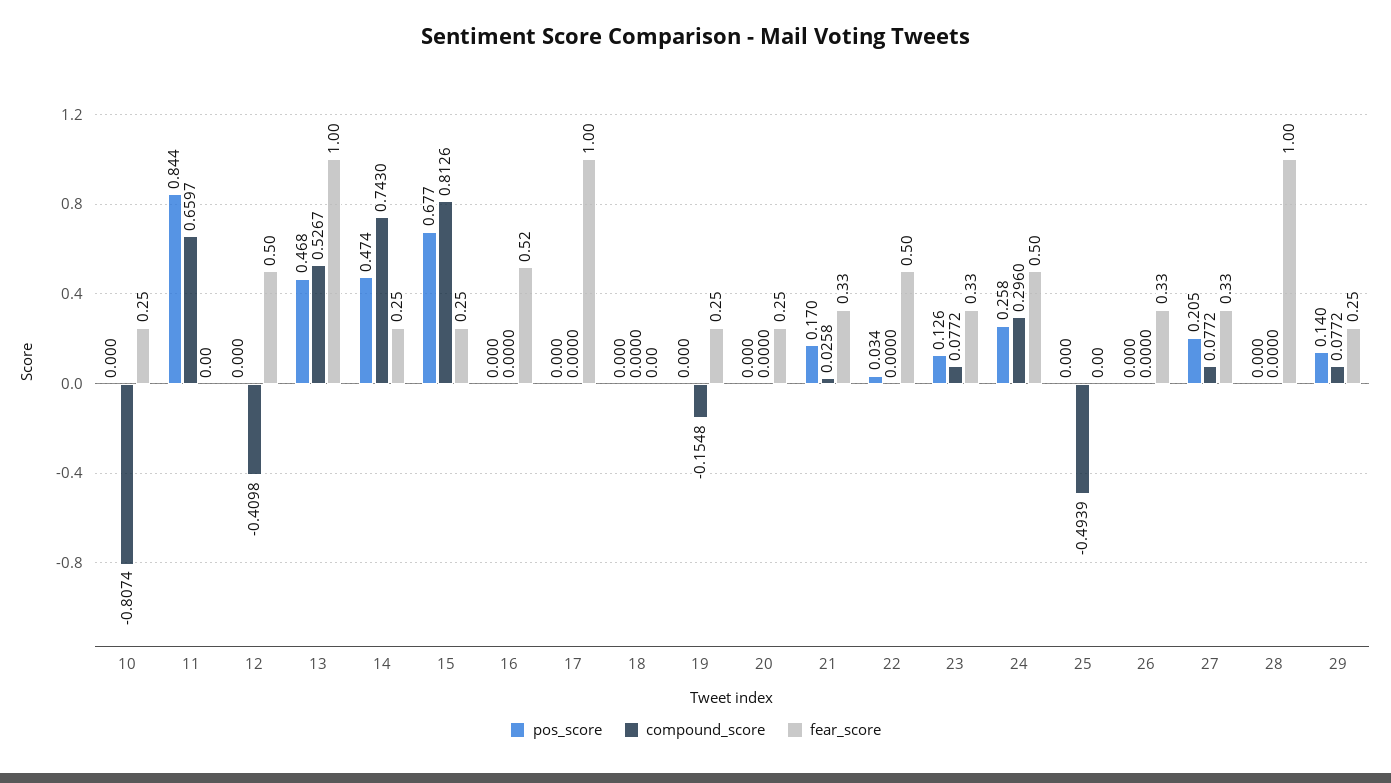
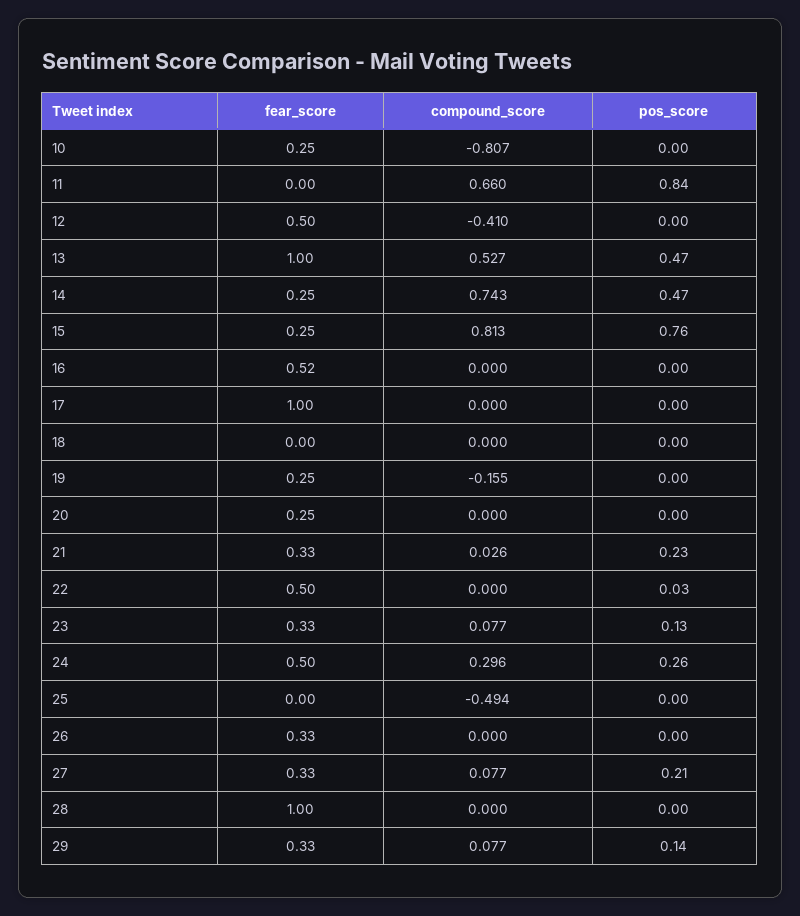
  {
    "pos_score": {
      "10": 0,
      "11": 0.844,
      "12": 0,
      "13": 0.468,
      "14": 0.474,
-     "15": 0.677,
+     "15": 0.76,
      "16": 0,
      "17": 0,
      "18": 0,
      "19": 0,
      "20": 0,
-     "21": 0.17,
+     "21": 0.23,
      "22": 0.034,
      "23": 0.126,
      "24": 0.258,
      "25": 0,
      "26": 0,
      "27": 0.205,
      "28": 0,
      "29": 0.14
    },
    "compound_score": {
      "10": -0.8074,
      "11": 0.6597,
      "12": -0.4098,
      "13": 0.5267,
      "14": 0.743,
      "15": 0.8126,
      "16": 0,
      "17": 0,
      "18": 0,
      "19": -0.1548,
      "20": 0,
      "21": 0.0258,
      "22": 0,
      "23": 0.0772,
      "24": 0.296,
      "25": -0.4939,
      "26": 0,
      "27": 0.0772,
      "28": 0,
      "29": 0.0772
    },
    "fear_score": {
      "10": 0.25,
      "11": 0,
      "12": 0.5,
      "13": 1,
      "14": 0.25,
      "15": 0.25,
      "16": 0.52,
      "17": 1,
      "18": 0,
      "19": 0.25,
      "20": 0.25,
      "21": 0.33,
      "22": 0.5,
      "23": 0.33,
      "24": 0.5,
      "25": 0,
      "26": 0.33,
      "27": 0.33,
      "28": 1,
-     "29": 0.25
+     "29": 0.33
    }
  }

